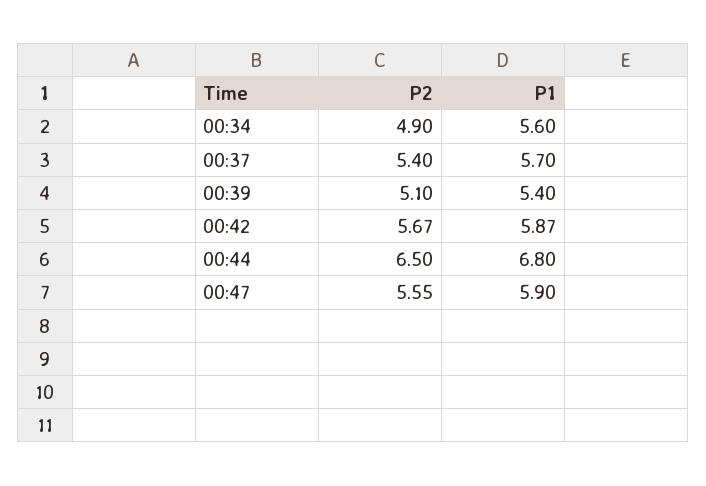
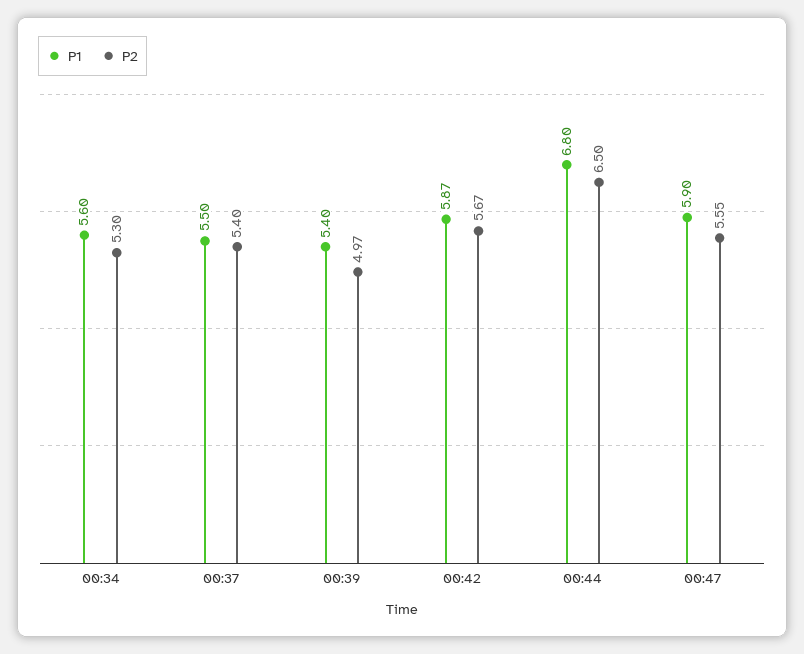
  {
    "P2": {
-     "00:34": 4.9,
+     "00:34": 5.3,
      "00:37": 5.4,
-     "00:39": 5.1,
+     "00:39": 4.97,
      "00:42": 5.67,
      "00:44": 6.5,
      "00:47": 5.55
    },
    "P1": {
      "00:34": 5.6,
-     "00:37": 5.7,
+     "00:37": 5.5,
      "00:39": 5.4,
      "00:42": 5.87,
      "00:44": 6.8,
      "00:47": 5.9
    }
  }

